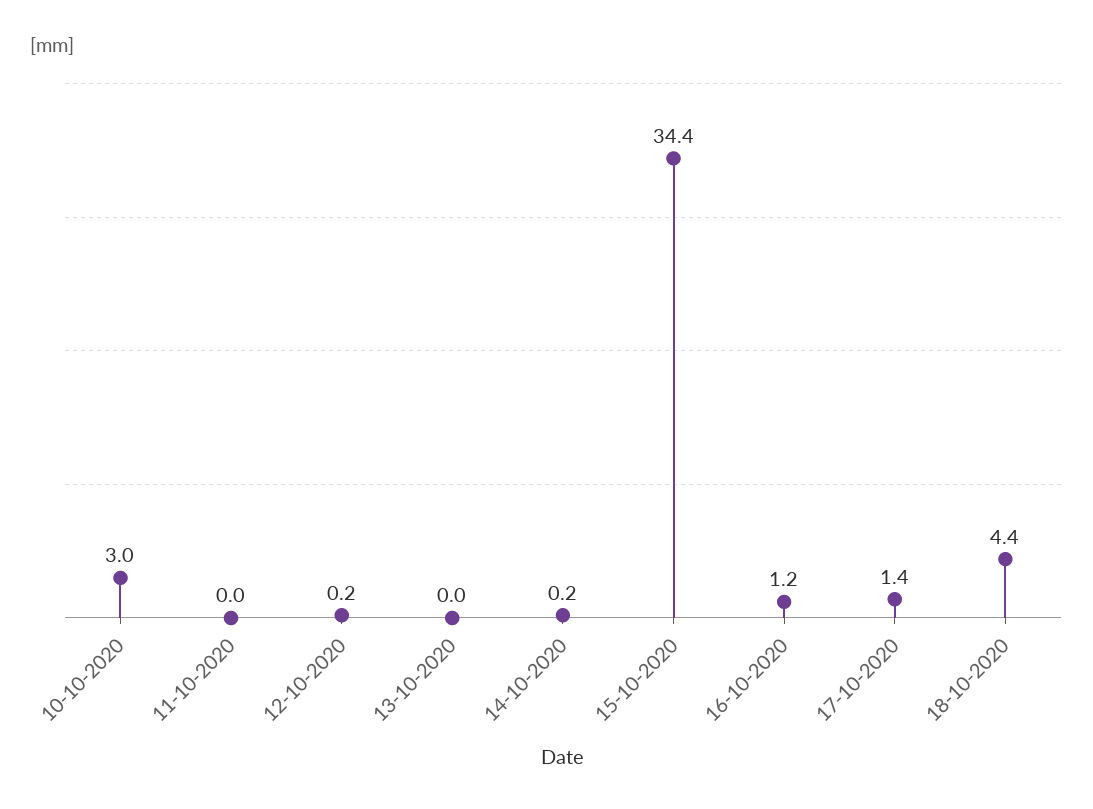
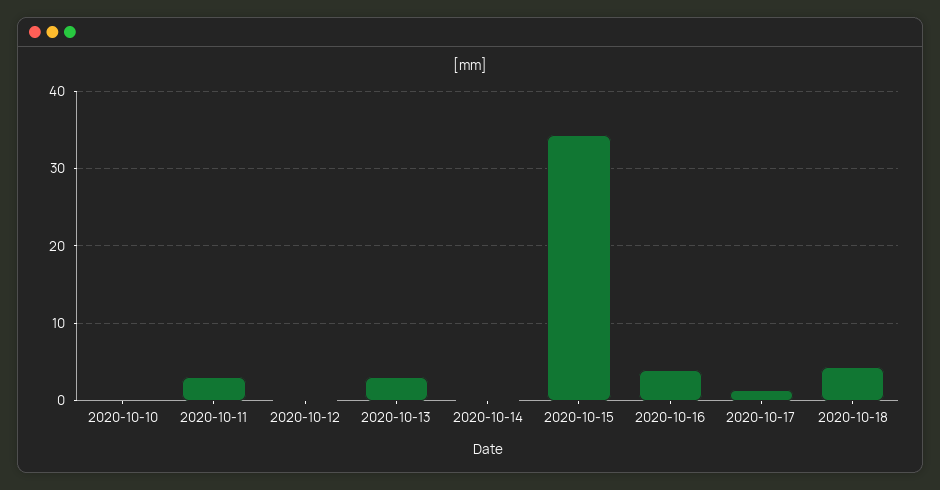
  {
-   "10-10-2020": 3,
+   "10-10-2020": 0,
-   "11-10-2020": 0,
+   "11-10-2020": 3,
    "12-10-2020": 0.2,
-   "13-10-2020": 0,
+   "13-10-2020": 3,
    "14-10-2020": 0.2,
    "15-10-2020": 34.4,
-   "16-10-2020": 1.2,
+   "16-10-2020": 4,
    "17-10-2020": 1.4,
    "18-10-2020": 4.4
  }

